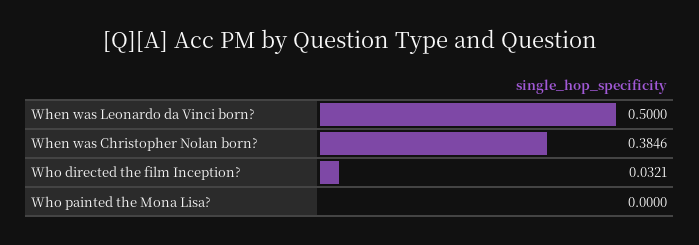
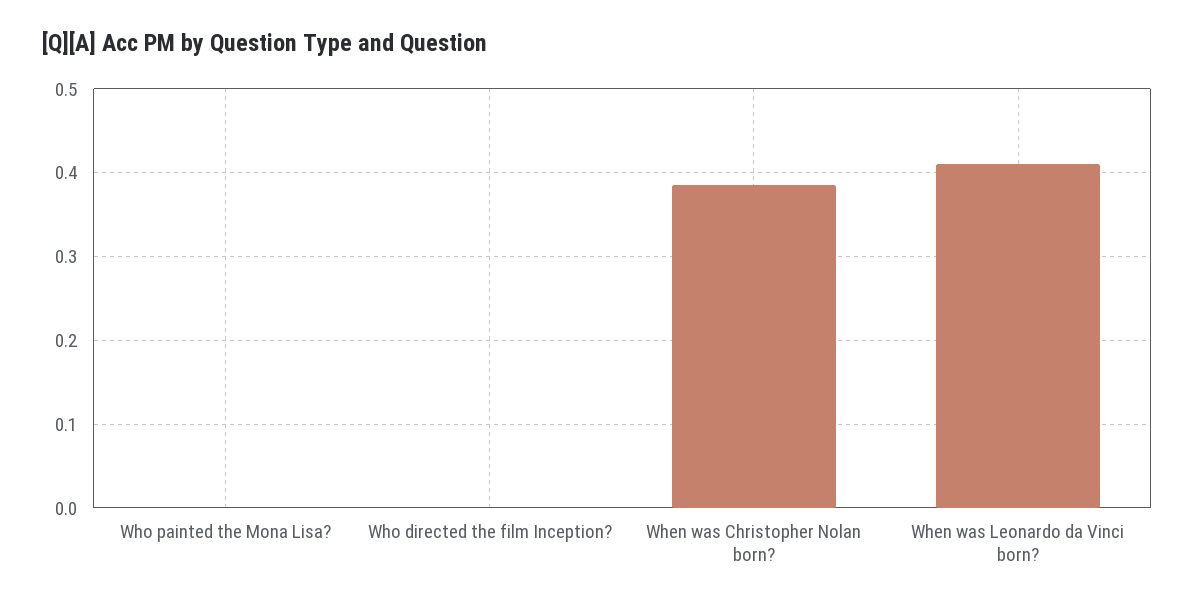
  {
-   "When was Leonardo da Vinci born?": 0.5,
+   "When was Leonardo da Vinci born?": 0.41,
    "When was Christopher Nolan born?": 0.3846,
-   "Who directed the film Inception?": 0.0321,
+   "Who directed the film Inception?": 0,
    "Who painted the Mona Lisa?": 0
  }

